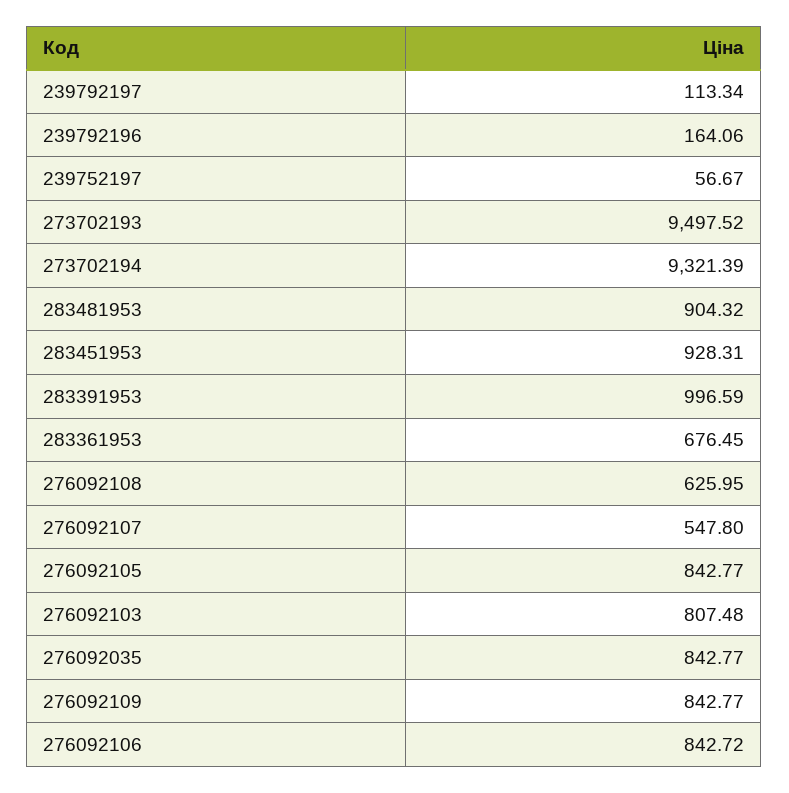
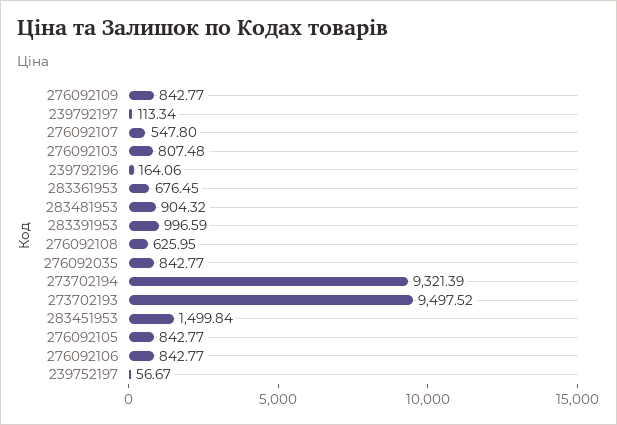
  {
    "239792197": 113.34,
    "239792196": 164.06,
    "239752197": 56.67,
    "273702193": 9497.52,
    "273702194": 9321.39,
    "283481953": 904.32,
-   "283451953": 928.31,
+   "283451953": 1499.84,
    "283391953": 996.59,
    "283361953": 676.45,
    "276092108": 625.95,
    "276092107": 547.8,
    "276092105": 842.77,
    "276092103": 807.48,
    "276092035": 842.77,
    "276092109": 842.77,
-   "276092106": 842.72
+   "276092106": 842.77
  }

